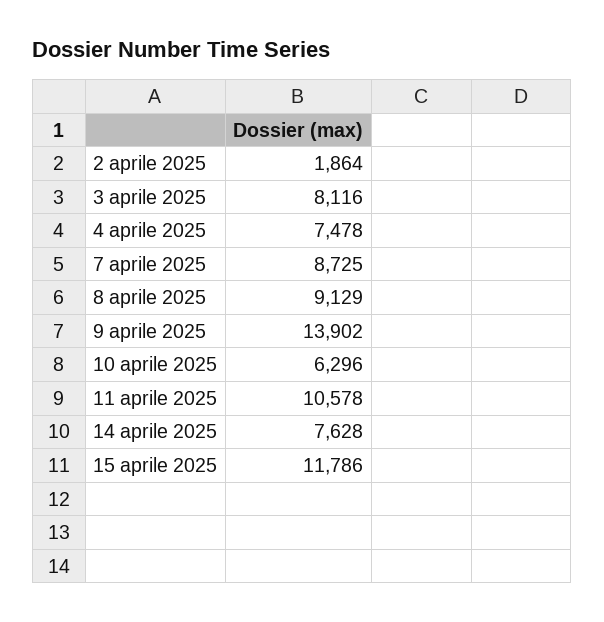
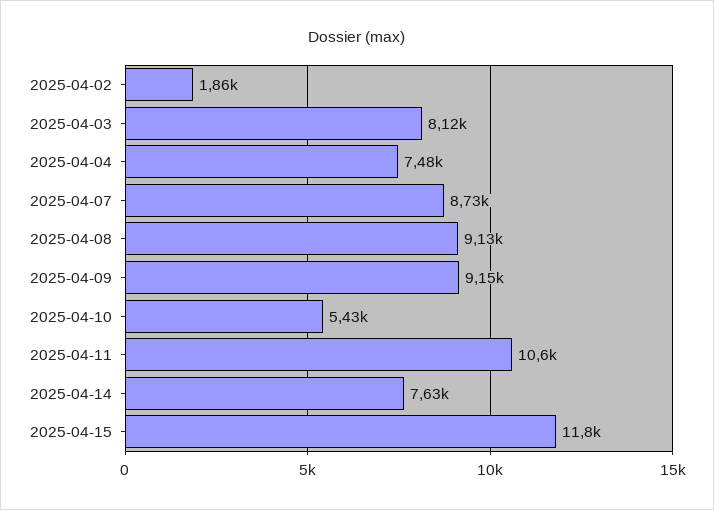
  {
    "2 aprile 2025": 1864,
    "3 aprile 2025": 8116,
    "4 aprile 2025": 7478,
    "7 aprile 2025": 8725,
    "8 aprile 2025": 9129,
-   "9 aprile 2025": 13902,
+   "9 aprile 2025": 9150,
-   "10 aprile 2025": 6296,
+   "10 aprile 2025": 5430,
    "11 aprile 2025": 10578,
    "14 aprile 2025": 7628,
    "15 aprile 2025": 11786
  }

